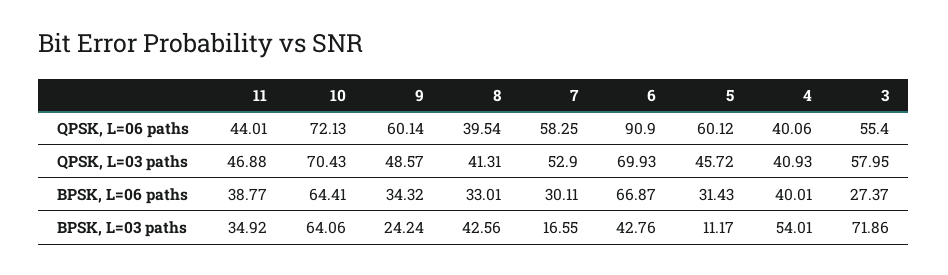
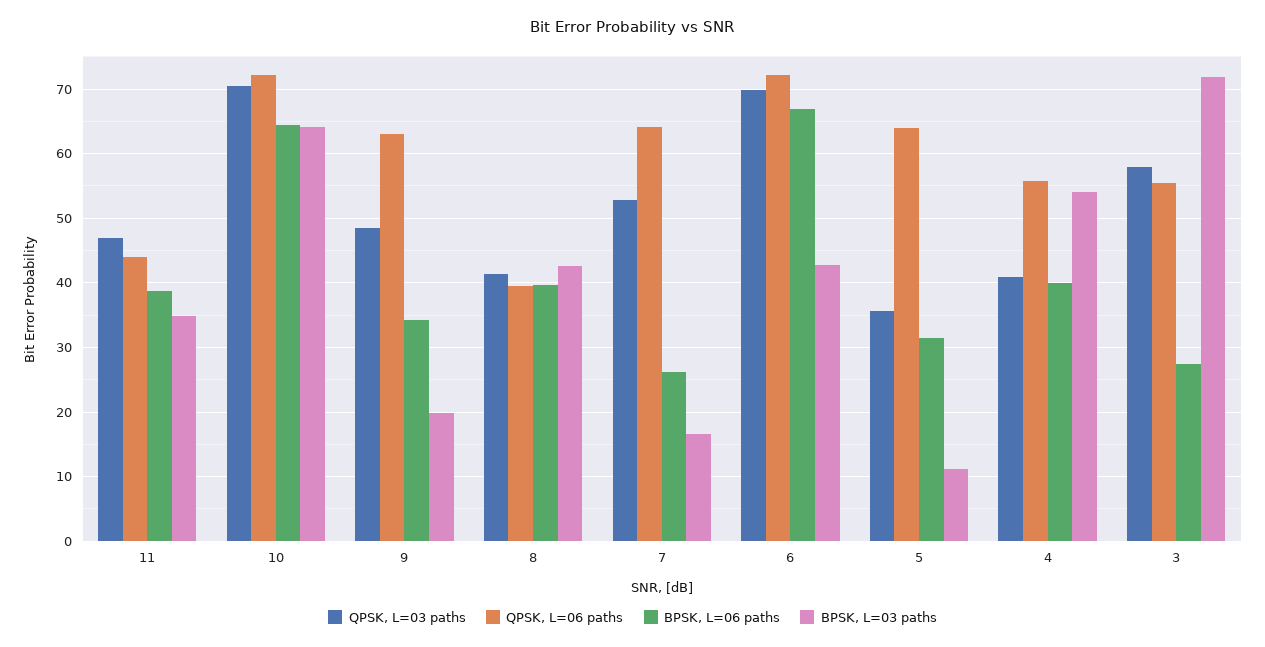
  {
    "QPSK, L=06 paths": {
      "11": 44.01,
      "10": 72.13,
-     "9": 60.14,
+     "9": 63,
      "8": 39.54,
-     "7": 58.25,
+     "7": 64,
-     "6": 90.9,
+     "6": 72,
-     "5": 60.12,
+     "5": 64,
-     "4": 40.06,
+     "4": 56,
      "3": 55.4
    },
    "QPSK, L=03 paths": {
      "11": 46.88,
      "10": 70.43,
      "9": 48.57,
      "8": 41.31,
      "7": 52.9,
      "6": 69.93,
-     "5": 45.72,
+     "5": 36,
      "4": 40.93,
      "3": 57.95
    },
    "BPSK, L=06 paths": {
      "11": 38.77,
      "10": 64.41,
      "9": 34.32,
-     "8": 33.01,
+     "8": 40,
-     "7": 30.11,
+     "7": 26,
      "6": 66.87,
      "5": 31.43,
      "4": 40.01,
      "3": 27.37
    },
    "BPSK, L=03 paths": {
      "11": 34.92,
      "10": 64.06,
-     "9": 24.24,
+     "9": 20,
      "8": 42.56,
      "7": 16.55,
      "6": 42.76,
      "5": 11.17,
      "4": 54.01,
      "3": 71.86
    }
  }

